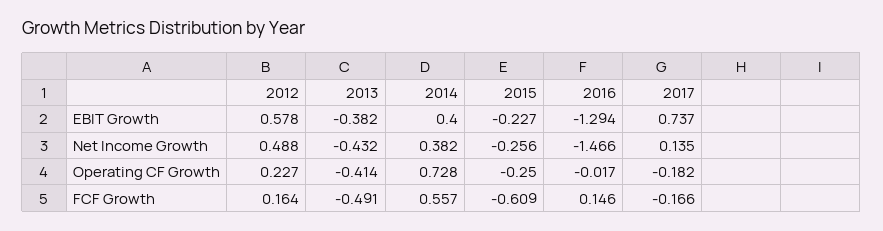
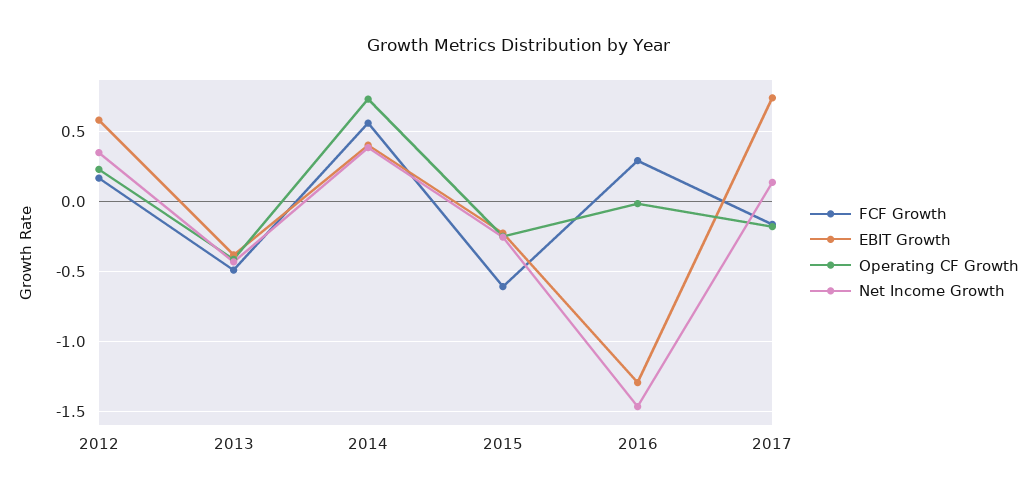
  {
    "EBIT Growth": {
      "2012": 0.578,
      "2013": -0.382,
      "2014": 0.4,
      "2015": -0.227,
      "2016": -1.294,
      "2017": 0.737
    },
    "Net Income Growth": {
-     "2012": 0.488,
+     "2012": 0.35,
      "2013": -0.432,
      "2014": 0.382,
      "2015": -0.256,
      "2016": -1.466,
      "2017": 0.135
    },
    "Operating CF Growth": {
      "2012": 0.227,
      "2013": -0.414,
      "2014": 0.728,
      "2015": -0.25,
      "2016": -0.017,
      "2017": -0.182
    },
    "FCF Growth": {
      "2012": 0.164,
      "2013": -0.491,
      "2014": 0.557,
      "2015": -0.609,
-     "2016": 0.146,
+     "2016": 0.3,
      "2017": -0.166
    }
  }

